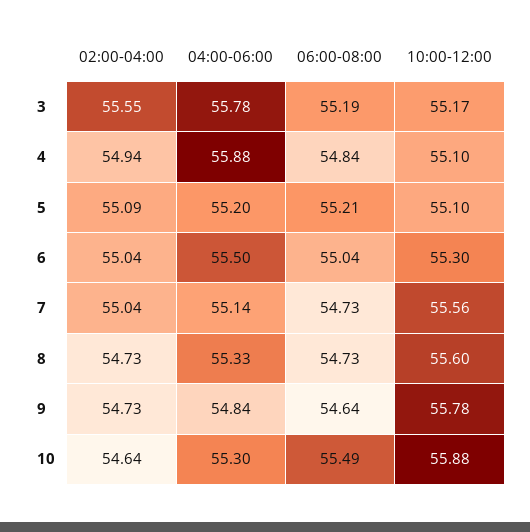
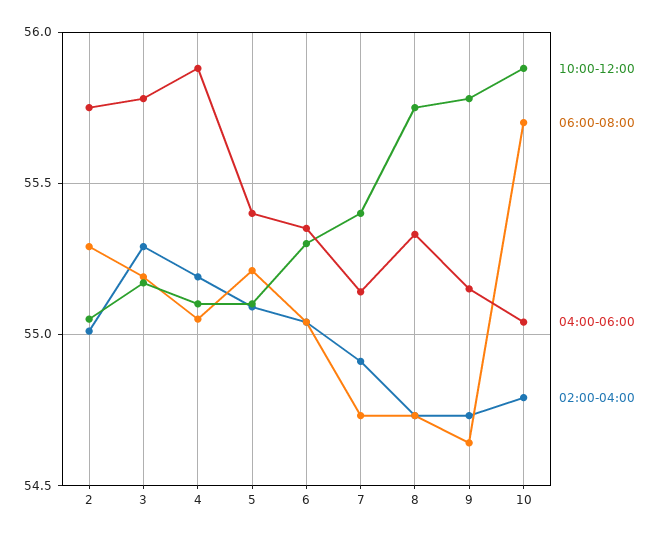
  {
    "02:00-04:00": {
-     "3": 55.55,
+     "3": 55.3,
-     "4": 54.94,
+     "4": 55.2,
      "5": 55.09,
      "6": 55.04,
-     "7": 55.04,
+     "7": 54.9,
      "8": 54.73,
      "9": 54.73,
-     "10": 54.64
+     "10": 54.8,
+     "2": 55
    },
    "04:00-06:00": {
      "3": 55.78,
      "4": 55.88,
-     "5": 55.2,
+     "5": 55.4,
-     "6": 55.5,
+     "6": 55.35,
      "7": 55.14,
      "8": 55.33,
-     "9": 54.84,
+     "9": 55.15,
-     "10": 55.3
+     "10": 55.05,
+     "2": 55.75
    },
    "06:00-08:00": {
      "3": 55.19,
-     "4": 54.84,
+     "4": 55.05,
      "5": 55.21,
      "6": 55.04,
      "7": 54.73,
      "8": 54.73,
      "9": 54.64,
-     "10": 55.49
+     "10": 55.7,
+     "2": 55.3
    },
    "10:00-12:00": {
      "3": 55.17,
      "4": 55.1,
      "5": 55.1,
      "6": 55.3,
-     "7": 55.56,
+     "7": 55.4,
-     "8": 55.6,
+     "8": 55.75,
      "9": 55.78,
-     "10": 55.88
+     "10": 55.88,
+     "2": 55.05
    }
  }

